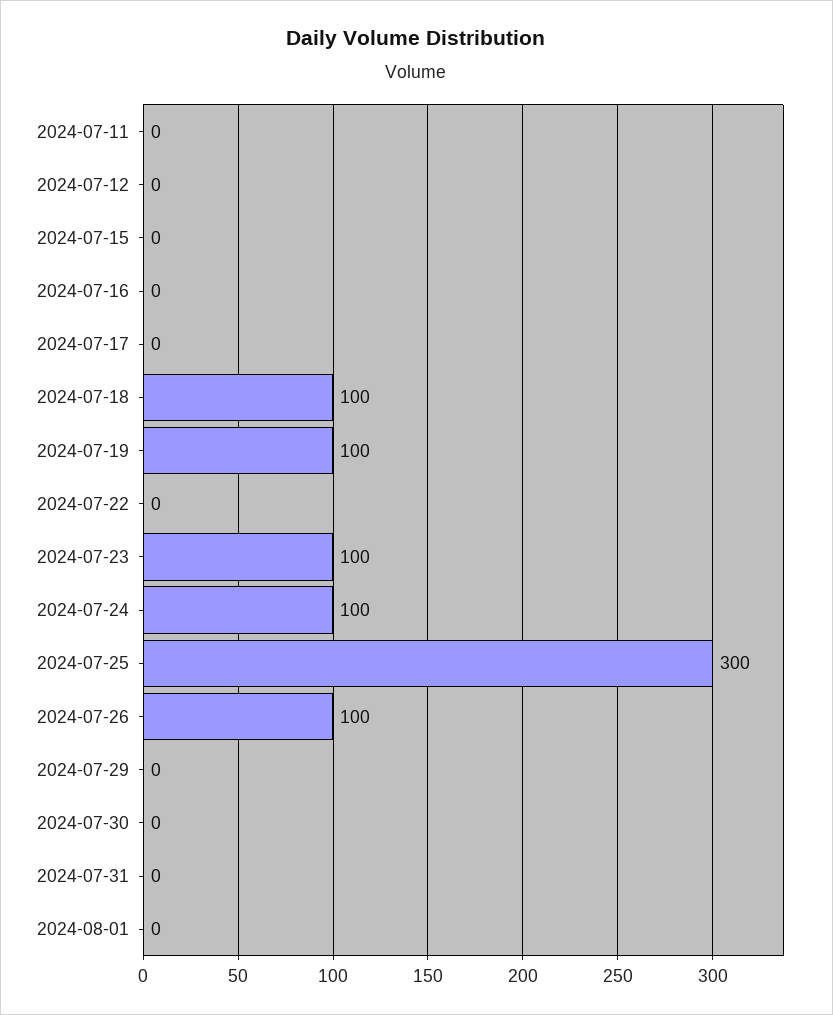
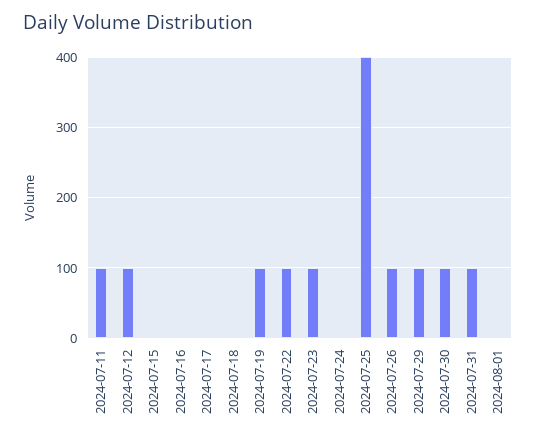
  {
-   "2024-07-11": 0,
+   "2024-07-11": 100,
-   "2024-07-12": 0,
+   "2024-07-12": 100,
    "2024-07-15": 0,
    "2024-07-16": 0,
    "2024-07-17": 0,
-   "2024-07-18": 100,
+   "2024-07-18": 0,
    "2024-07-19": 100,
-   "2024-07-22": 0,
+   "2024-07-22": 100,
    "2024-07-23": 100,
-   "2024-07-24": 100,
+   "2024-07-24": 0,
-   "2024-07-25": 300,
+   "2024-07-25": 400,
    "2024-07-26": 100,
-   "2024-07-29": 0,
+   "2024-07-29": 100,
-   "2024-07-30": 0,
+   "2024-07-30": 100,
-   "2024-07-31": 0,
+   "2024-07-31": 100,
    "2024-08-01": 0
  }

